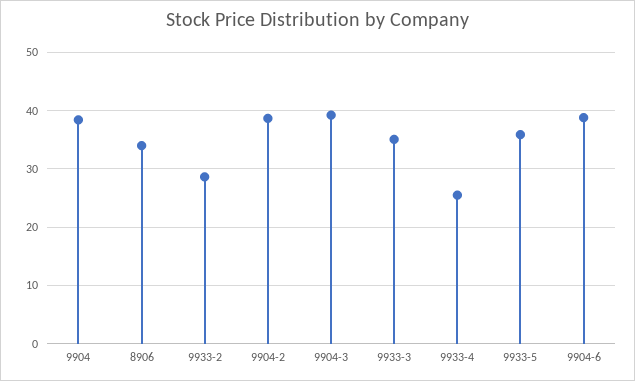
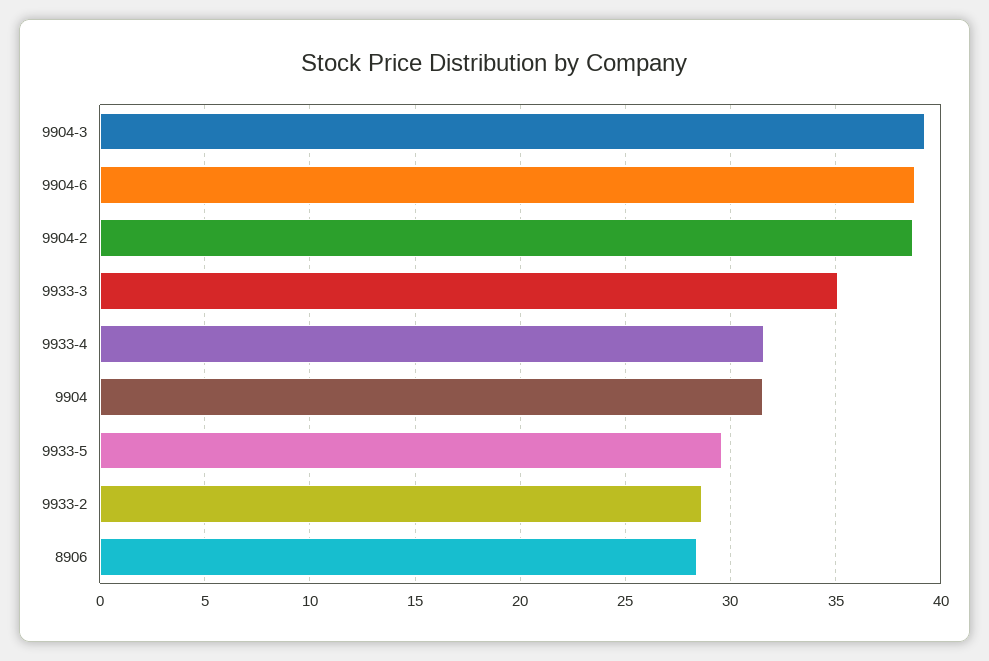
  {
-   "9904": 38,
+   "9904": 31.5,
-   "8906": 34,
+   "8906": 28.5,
    "9933-2": 28.5,
    "9904-2": 38.5,
    "9904-3": 39.5,
    "9933-3": 35,
-   "9933-4": 26,
+   "9933-4": 31.5,
-   "9933-5": 36,
+   "9933-5": 29.5,
    "9904-6": 39
  }

